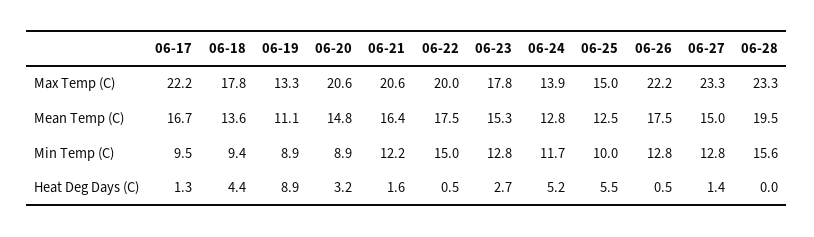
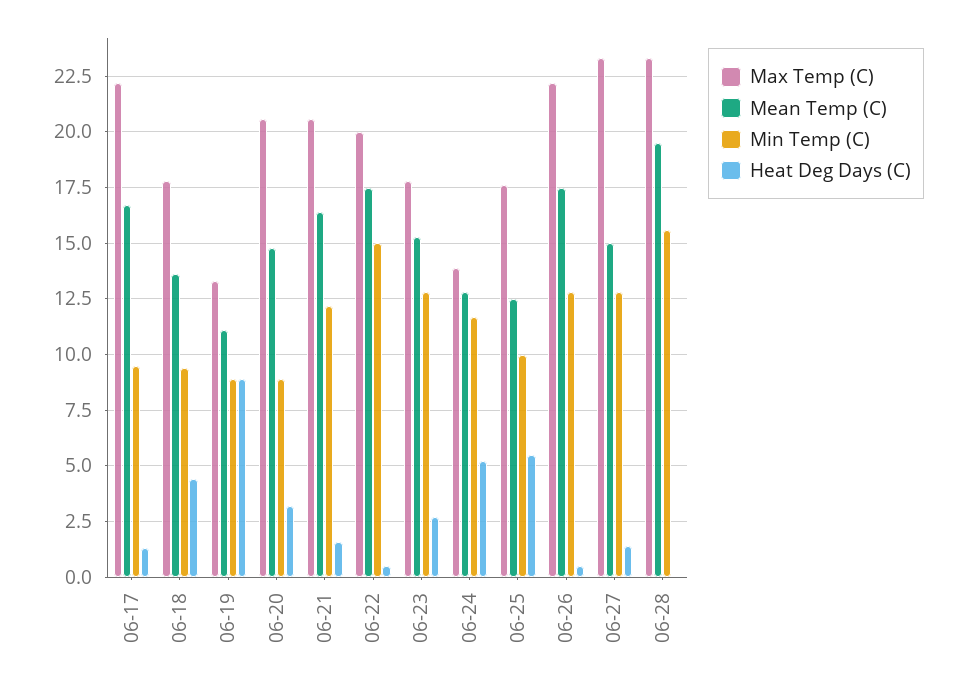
  {
    "Max Temp (C)": {
      "06-17": 22.2,
      "06-18": 17.8,
      "06-19": 13.3,
      "06-20": 20.6,
      "06-21": 20.6,
      "06-22": 20,
      "06-23": 17.8,
      "06-24": 13.9,
-     "06-25": 15,
+     "06-25": 17.5,
      "06-26": 22.2,
      "06-27": 23.3,
      "06-28": 23.3
    },
    "Mean Temp (C)": {
      "06-17": 16.7,
      "06-18": 13.6,
      "06-19": 11.1,
      "06-20": 14.8,
      "06-21": 16.4,
      "06-22": 17.5,
      "06-23": 15.3,
      "06-24": 12.8,
      "06-25": 12.5,
      "06-26": 17.5,
      "06-27": 15,
      "06-28": 19.5
    },
    "Min Temp (C)": {
      "06-17": 9.5,
      "06-18": 9.4,
      "06-19": 8.9,
      "06-20": 8.9,
      "06-21": 12.2,
      "06-22": 15,
      "06-23": 12.8,
      "06-24": 11.7,
      "06-25": 10,
      "06-26": 12.8,
      "06-27": 12.8,
      "06-28": 15.6
    },
    "Heat Deg Days (C)": {
      "06-17": 1.3,
      "06-18": 4.4,
      "06-19": 8.9,
      "06-20": 3.2,
      "06-21": 1.6,
      "06-22": 0.5,
      "06-23": 2.7,
      "06-24": 5.2,
      "06-25": 5.5,
      "06-26": 0.5,
      "06-27": 1.4,
      "06-28": 0
    }
  }

